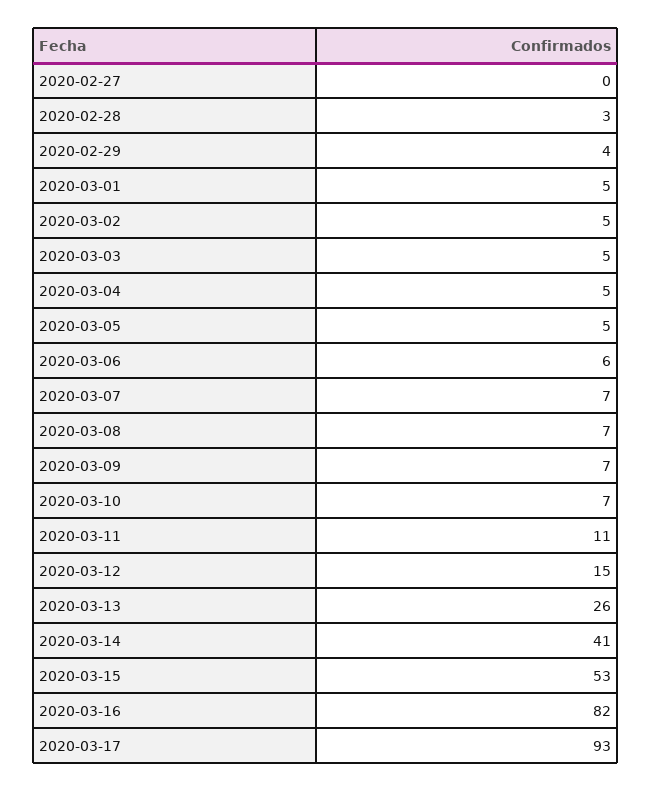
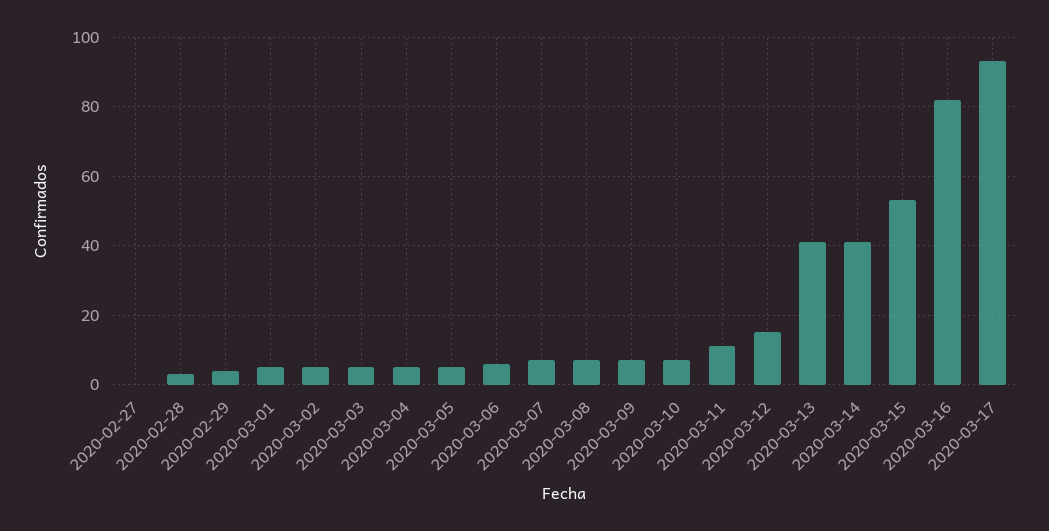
  {
    "2020-02-27": 0,
    "2020-02-28": 3,
    "2020-02-29": 4,
    "2020-03-01": 5,
    "2020-03-02": 5,
    "2020-03-03": 5,
    "2020-03-04": 5,
    "2020-03-05": 5,
    "2020-03-06": 6,
    "2020-03-07": 7,
    "2020-03-08": 7,
    "2020-03-09": 7,
    "2020-03-10": 7,
    "2020-03-11": 11,
    "2020-03-12": 15,
-   "2020-03-13": 26,
+   "2020-03-13": 40,
    "2020-03-14": 41,
    "2020-03-15": 53,
    "2020-03-16": 82,
    "2020-03-17": 93
  }

